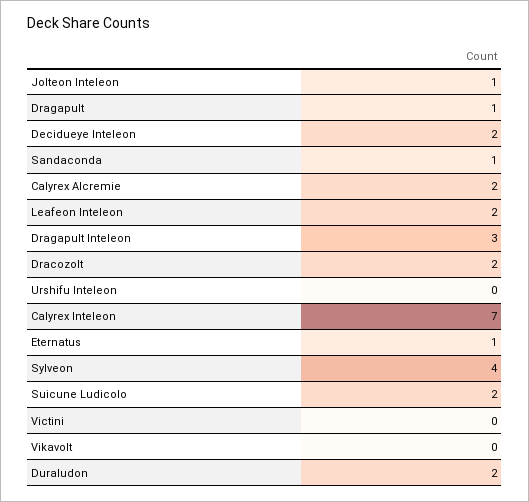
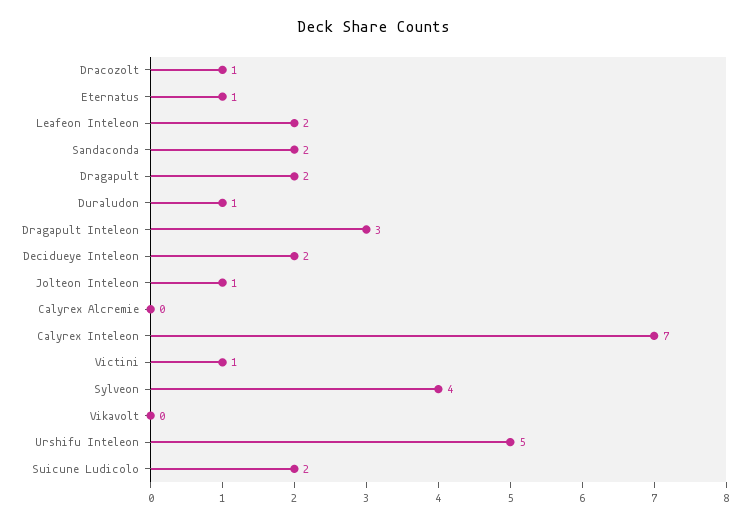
  {
    "Jolteon Inteleon": 1,
-   "Dragapult": 1,
+   "Dragapult": 2,
    "Decidueye Inteleon": 2,
-   "Sandaconda": 1,
+   "Sandaconda": 2,
-   "Calyrex Alcremie": 2,
+   "Calyrex Alcremie": 0,
    "Leafeon Inteleon": 2,
    "Dragapult Inteleon": 3,
-   "Dracozolt": 2,
+   "Dracozolt": 1,
-   "Urshifu Inteleon": 0,
+   "Urshifu Inteleon": 5,
    "Calyrex Inteleon": 7,
    "Eternatus": 1,
    "Sylveon": 4,
    "Suicune Ludicolo": 2,
-   "Victini": 0,
+   "Victini": 1,
    "Vikavolt": 0,
-   "Duraludon": 2
+   "Duraludon": 1
  }

